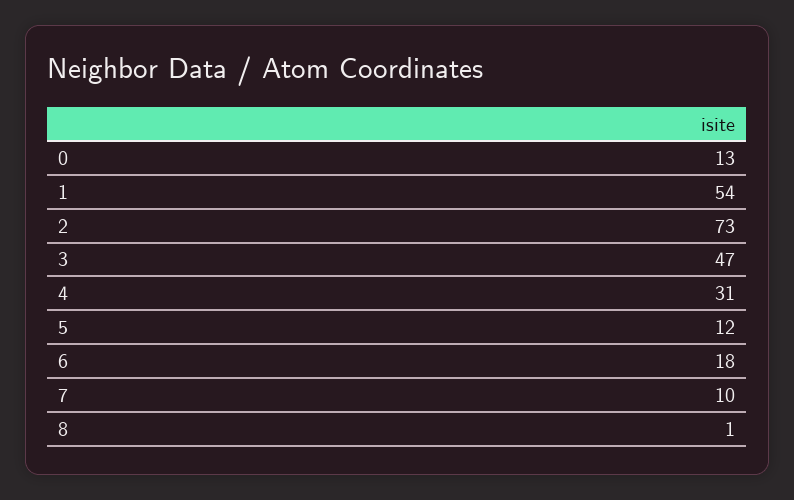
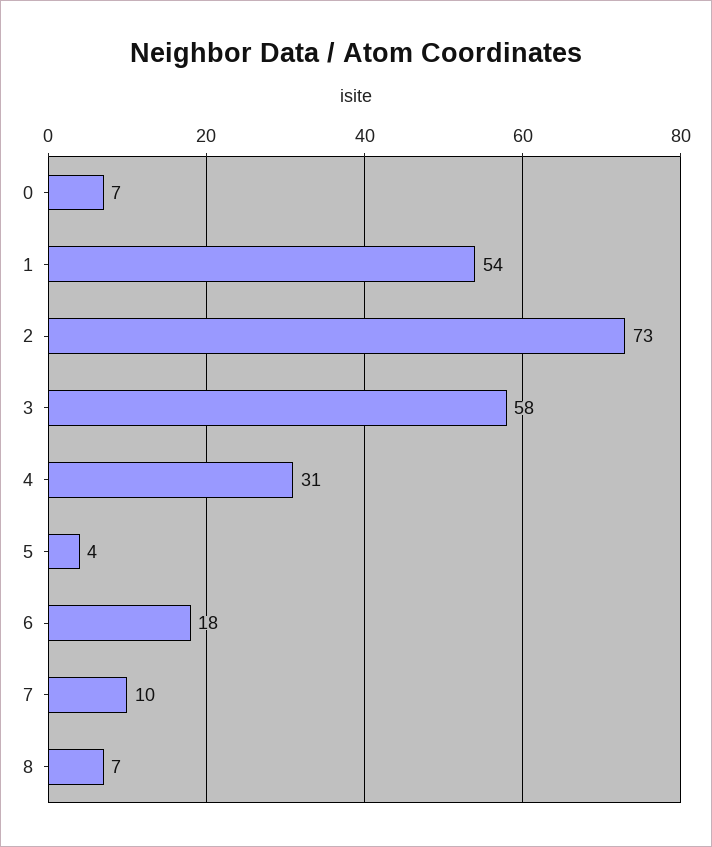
  {
-   "0": 13,
+   "0": 7,
    "1": 54,
    "2": 73,
-   "3": 47,
+   "3": 58,
    "4": 31,
-   "5": 12,
+   "5": 4,
    "6": 18,
    "7": 10,
-   "8": 1
+   "8": 7
  }

